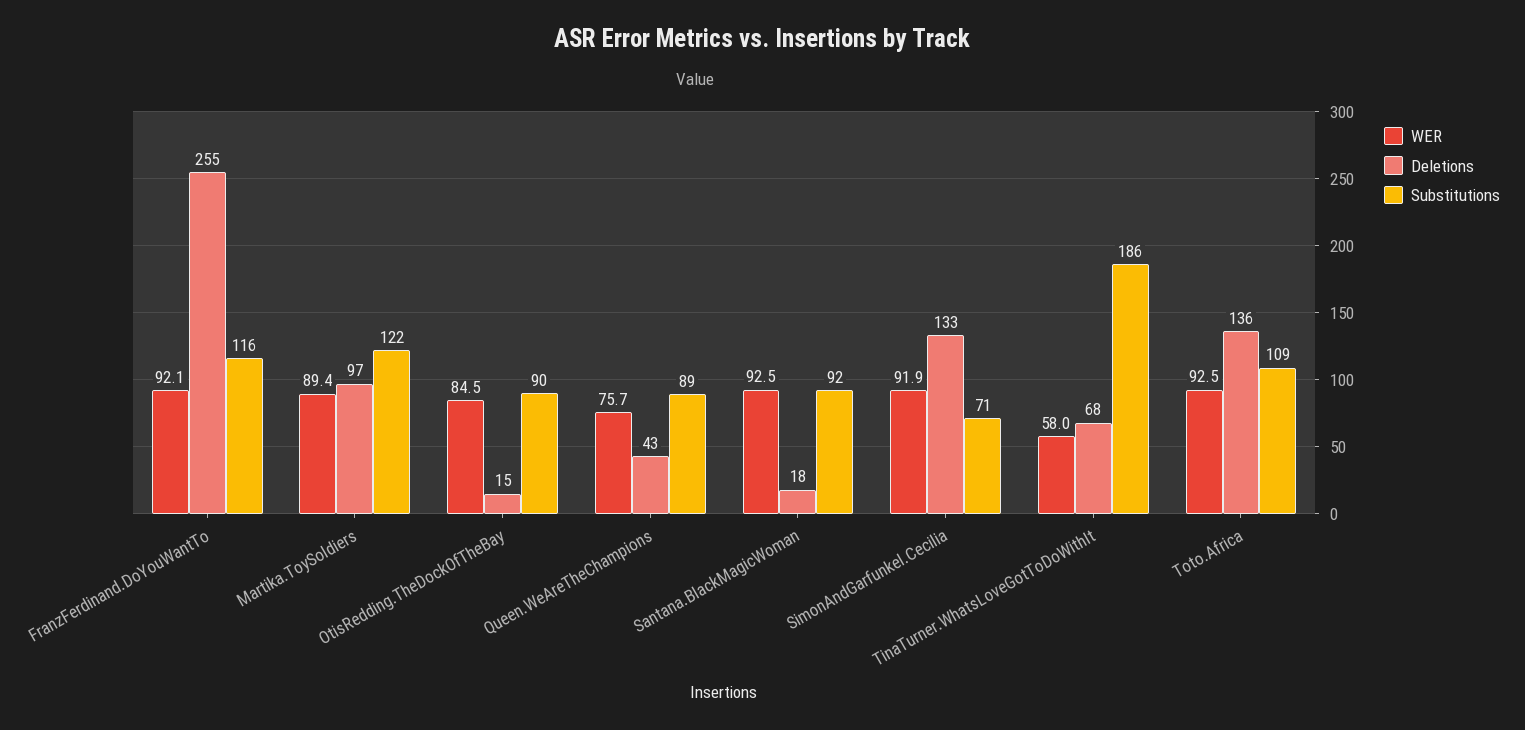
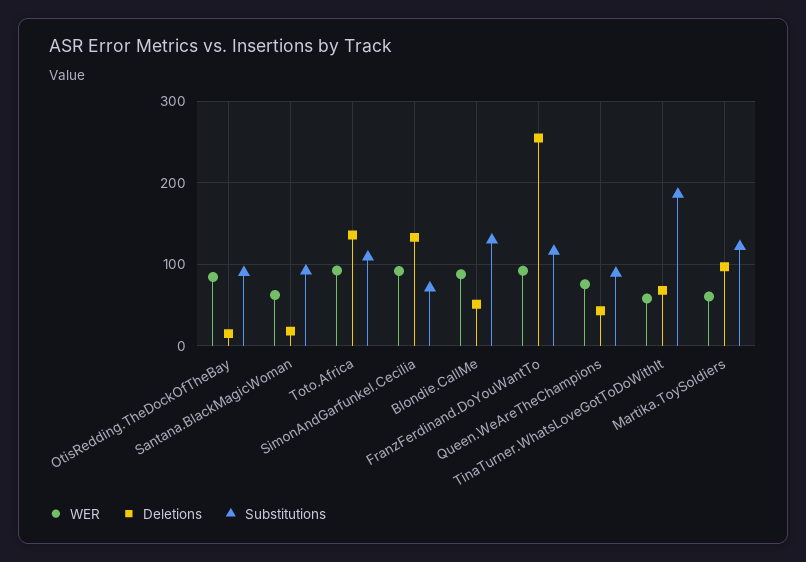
  {
    "WER": {
      "FranzFerdinand.DoYouWantTo": 92.1,
-     "Martika.ToySoldiers": 89.4,
+     "Martika.ToySoldiers": 60,
      "OtisRedding.TheDockOfTheBay": 84.5,
      "Queen.WeAreTheChampions": 75.7,
-     "Santana.BlackMagicWoman": 92.5,
+     "Santana.BlackMagicWoman": 60,
      "SimonAndGarfunkel.Cecilia": 91.9,
      "TinaTurner.WhatsLoveGotToDoWithIt": 58,
-     "Toto.Africa": 92.5
+     "Toto.Africa": 92.5,
+     "Blondie.CallMe": 90
    },
    "Deletions": {
      "FranzFerdinand.DoYouWantTo": 255,
      "Martika.ToySoldiers": 97,
      "OtisRedding.TheDockOfTheBay": 15,
      "Queen.WeAreTheChampions": 43,
      "Santana.BlackMagicWoman": 18,
      "SimonAndGarfunkel.Cecilia": 133,
      "TinaTurner.WhatsLoveGotToDoWithIt": 68,
-     "Toto.Africa": 136
+     "Toto.Africa": 136,
+     "Blondie.CallMe": 50
    },
    "Substitutions": {
      "FranzFerdinand.DoYouWantTo": 116,
      "Martika.ToySoldiers": 122,
      "OtisRedding.TheDockOfTheBay": 90,
      "Queen.WeAreTheChampions": 89,
      "Santana.BlackMagicWoman": 92,
      "SimonAndGarfunkel.Cecilia": 71,
      "TinaTurner.WhatsLoveGotToDoWithIt": 186,
-     "Toto.Africa": 109
+     "Toto.Africa": 109,
+     "Blondie.CallMe": 130
    }
  }

